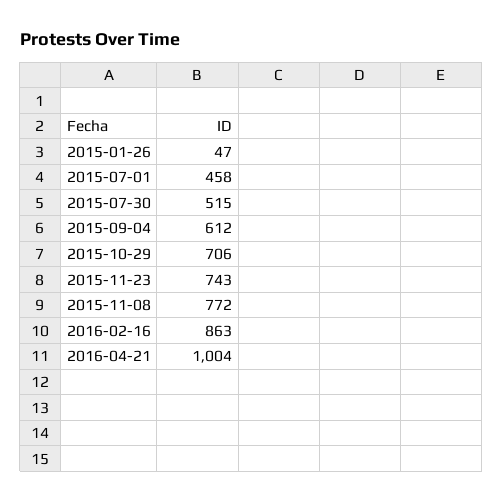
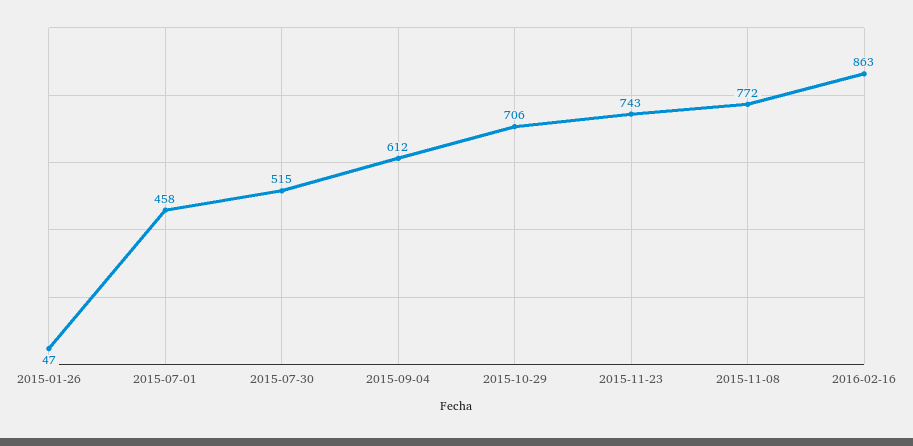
  {
    "2015-01-26": 47,
    "2015-07-01": 458,
    "2015-07-30": 515,
    "2015-09-04": 612,
    "2015-10-29": 706,
    "2015-11-23": 743,
    "2015-11-08": 772,
-   "2016-02-16": 863,
+   "2016-02-16": 863
-   "2016-04-21": 1004
  }

